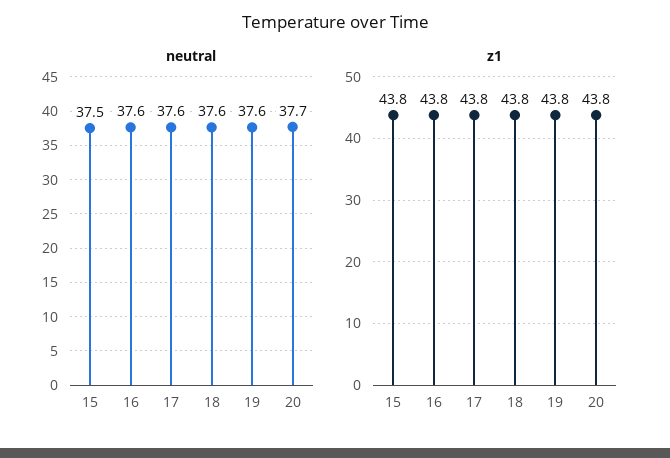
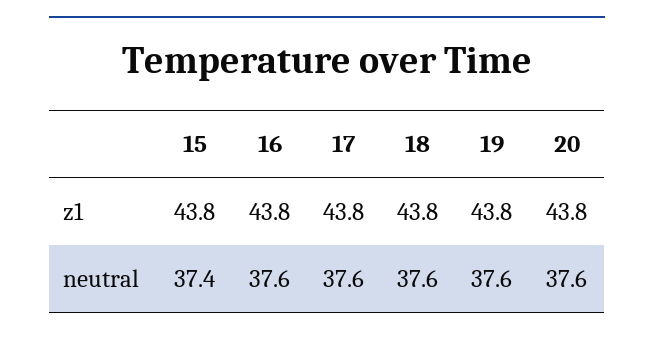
  {
    "neutral": {
-     "15": 37.5,
+     "15": 37.4,
      "16": 37.6,
      "17": 37.6,
      "18": 37.6,
      "19": 37.6,
-     "20": 37.7
+     "20": 37.6
    },
    "z1": {
      "15": 43.8,
      "16": 43.8,
      "17": 43.8,
      "18": 43.8,
      "19": 43.8,
      "20": 43.8
    }
  }

